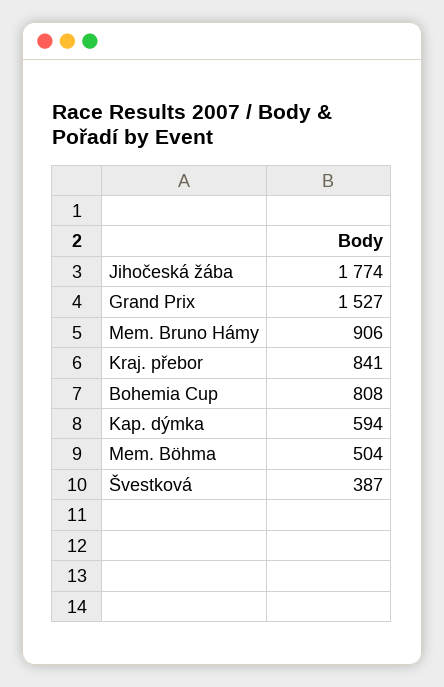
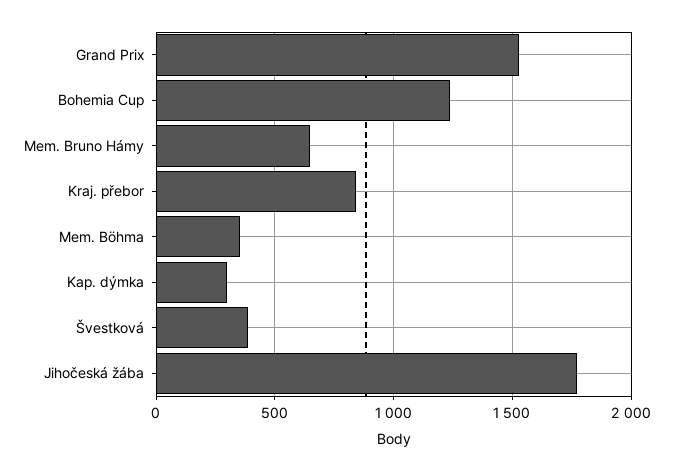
  {
    "Jihočeská žába": 1774,
    "Grand Prix": 1527,
-   "Mem. Bruno Hámy": 906,
+   "Mem. Bruno Hámy": 650,
    "Kraj. přebor": 841,
-   "Bohemia Cup": 808,
+   "Bohemia Cup": 1250,
-   "Kap. dýmka": 594,
+   "Kap. dýmka": 300,
-   "Mem. Böhma": 504,
+   "Mem. Böhma": 350,
    "Švestková": 387
  }

